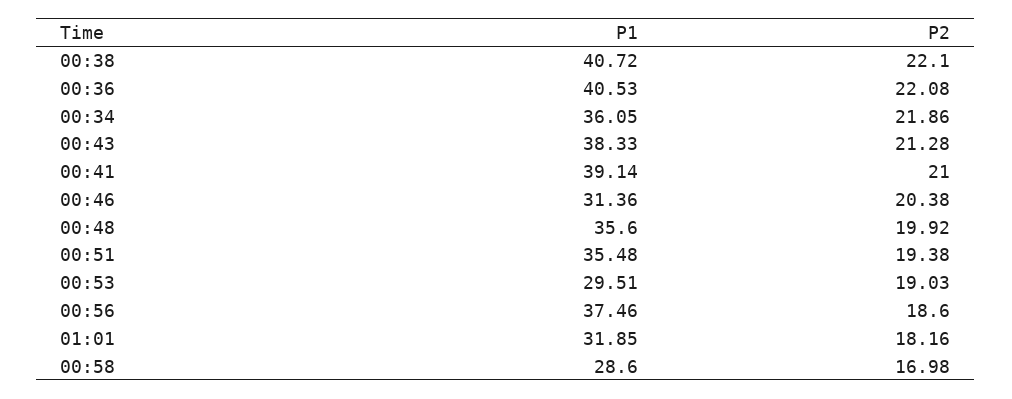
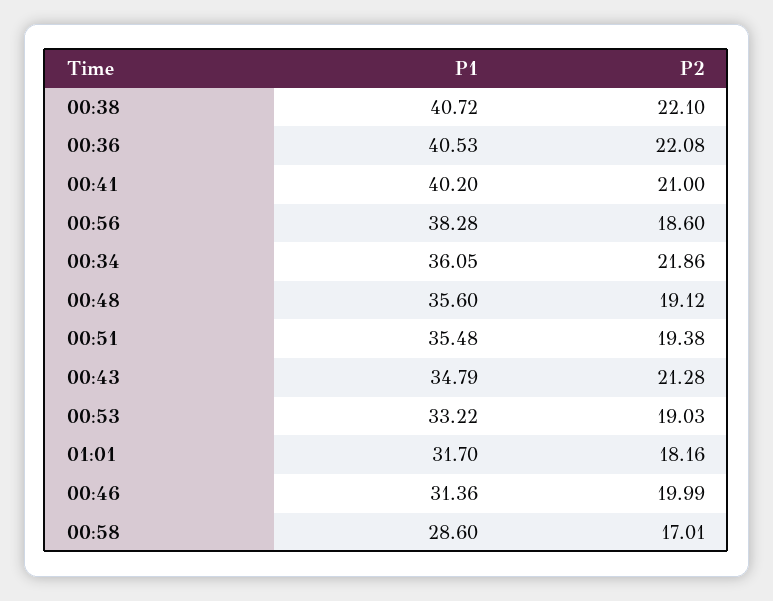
  {
    "P1": {
      "00:38": 40.72,
      "00:36": 40.53,
      "00:34": 36.05,
-     "00:43": 38.33,
+     "00:43": 34.79,
-     "00:41": 39.14,
+     "00:41": 40.2,
      "00:46": 31.36,
      "00:48": 35.6,
      "00:51": 35.48,
-     "00:53": 29.51,
+     "00:53": 33.22,
-     "00:56": 37.46,
+     "00:56": 38.28,
-     "01:01": 31.85,
+     "01:01": 31.7,
      "00:58": 28.6
    },
    "P2": {
      "00:38": 22.1,
      "00:36": 22.08,
      "00:34": 21.86,
      "00:43": 21.28,
      "00:41": 21,
-     "00:46": 20.38,
+     "00:46": 19.99,
-     "00:48": 19.92,
+     "00:48": 19.12,
      "00:51": 19.38,
      "00:53": 19.03,
      "00:56": 18.6,
      "01:01": 18.16,
-     "00:58": 16.98
+     "00:58": 17.01
    }
  }

